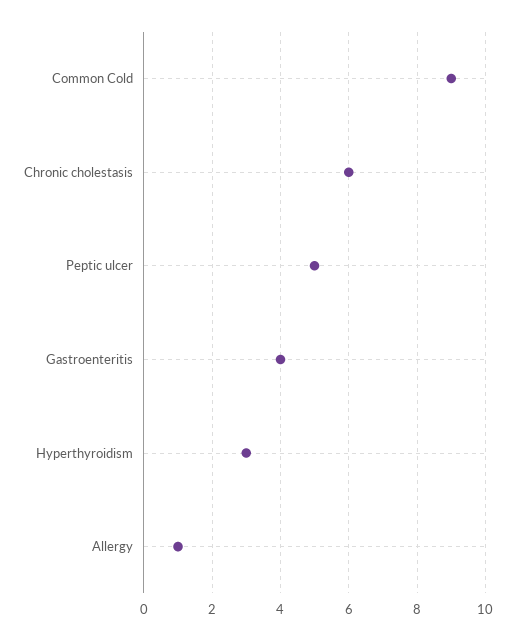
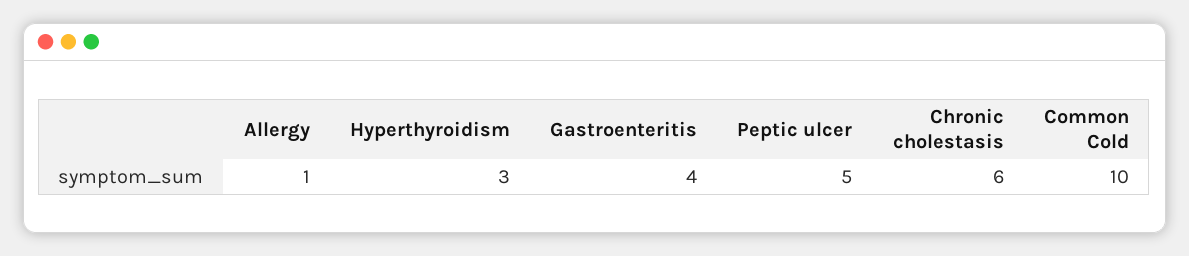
  {
-   "Common Cold": 9,
+   "Common Cold": 10,
    "Chronic cholestasis": 6,
    "Peptic ulcer": 5,
    "Gastroenteritis": 4,
    "Hyperthyroidism": 3,
    "Allergy": 1
  }

